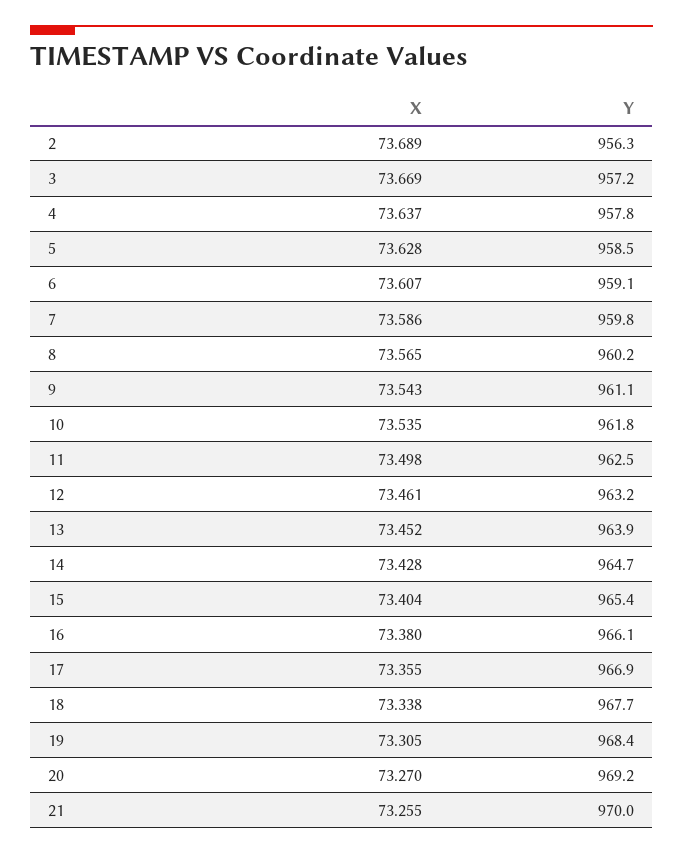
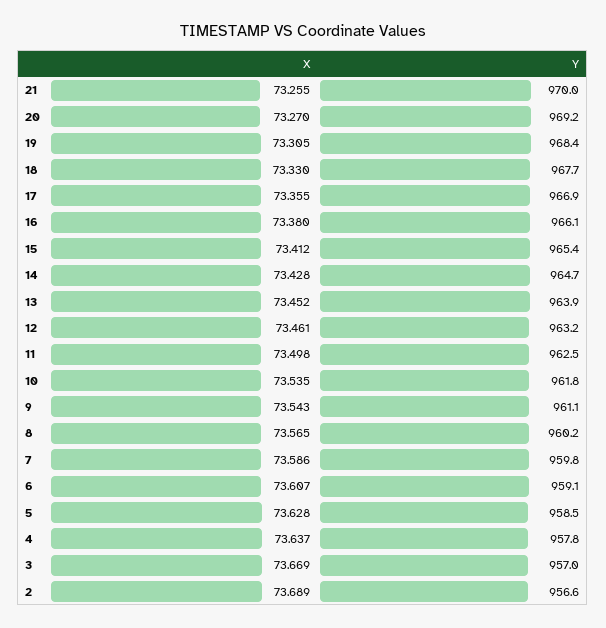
  {
    "X": {
      "2": 73.689,
      "3": 73.669,
      "4": 73.637,
      "5": 73.628,
      "6": 73.607,
      "7": 73.586,
      "8": 73.565,
      "9": 73.543,
      "10": 73.535,
      "11": 73.498,
      "12": 73.461,
      "13": 73.452,
      "14": 73.428,
-     "15": 73.404,
+     "15": 73.412,
      "16": 73.38,
      "17": 73.355,
-     "18": 73.338,
+     "18": 73.33,
      "19": 73.305,
      "20": 73.27,
      "21": 73.255
    },
    "Y": {
-     "2": 956.3,
+     "2": 956.6,
-     "3": 957.2,
+     "3": 957,
      "4": 957.8,
      "5": 958.5,
      "6": 959.1,
      "7": 959.8,
      "8": 960.2,
      "9": 961.1,
      "10": 961.8,
      "11": 962.5,
      "12": 963.2,
      "13": 963.9,
      "14": 964.7,
      "15": 965.4,
      "16": 966.1,
      "17": 966.9,
      "18": 967.7,
      "19": 968.4,
      "20": 969.2,
      "21": 970
    }
  }

